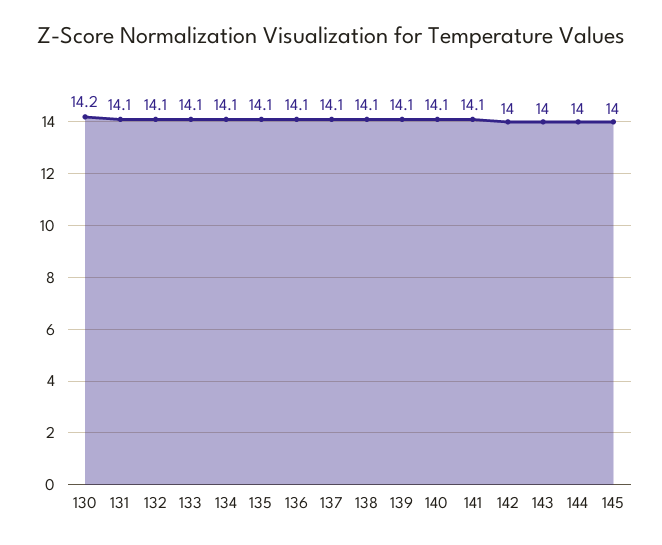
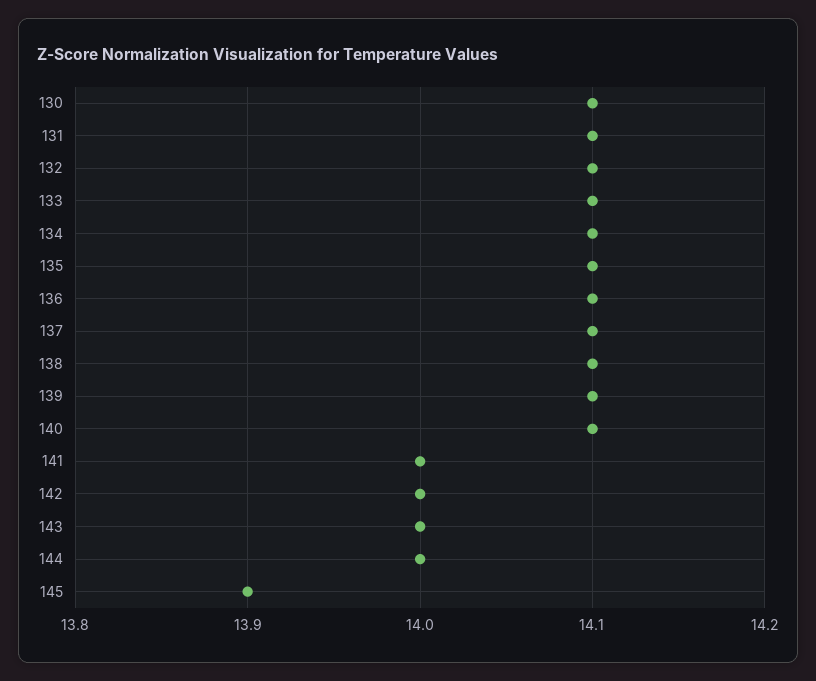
  {
-   "130": 14.2,
+   "130": 14.1,
    "131": 14.1,
    "132": 14.1,
    "133": 14.1,
    "134": 14.1,
    "135": 14.1,
    "136": 14.1,
    "137": 14.1,
    "138": 14.1,
    "139": 14.1,
    "140": 14.1,
-   "141": 14.1,
+   "141": 14,
    "142": 14,
    "143": 14,
    "144": 14,
-   "145": 14
+   "145": 13.9
  }

